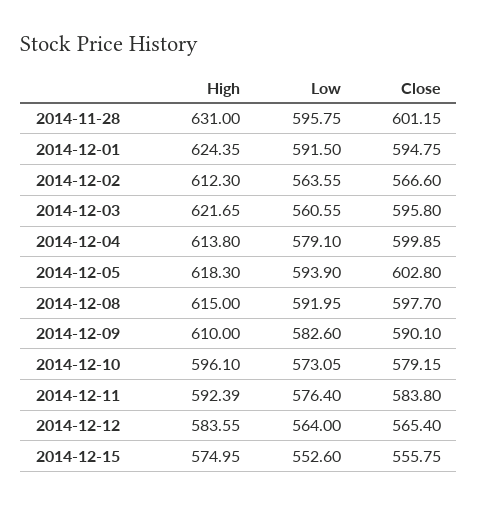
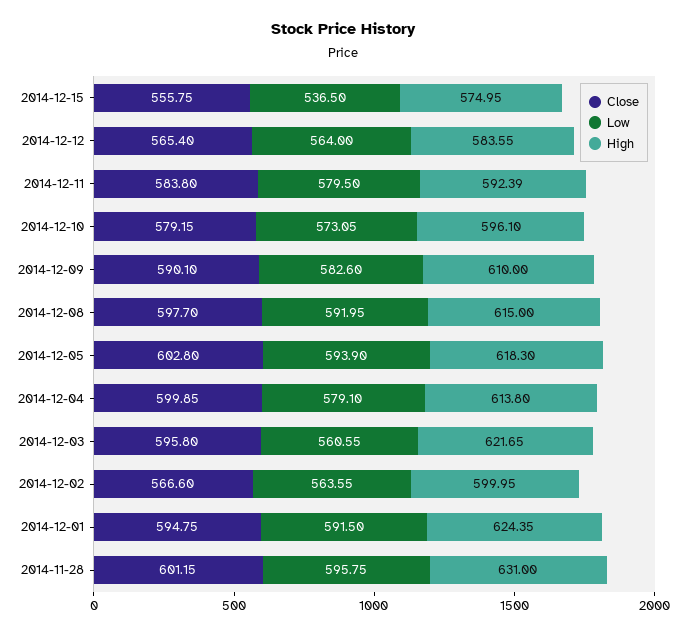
  {
    "High": {
      "2014-11-28": 631,
      "2014-12-01": 624.35,
-     "2014-12-02": 612.3,
+     "2014-12-02": 599.95,
      "2014-12-03": 621.65,
      "2014-12-04": 613.8,
      "2014-12-05": 618.3,
      "2014-12-08": 615,
      "2014-12-09": 610,
      "2014-12-10": 596.1,
      "2014-12-11": 592.39,
      "2014-12-12": 583.55,
      "2014-12-15": 574.95
    },
    "Low": {
      "2014-11-28": 595.75,
      "2014-12-01": 591.5,
      "2014-12-02": 563.55,
      "2014-12-03": 560.55,
      "2014-12-04": 579.1,
      "2014-12-05": 593.9,
      "2014-12-08": 591.95,
      "2014-12-09": 582.6,
      "2014-12-10": 573.05,
-     "2014-12-11": 576.4,
+     "2014-12-11": 579.5,
      "2014-12-12": 564,
-     "2014-12-15": 552.6
+     "2014-12-15": 536.5
    },
    "Close": {
      "2014-11-28": 601.15,
      "2014-12-01": 594.75,
      "2014-12-02": 566.6,
      "2014-12-03": 595.8,
      "2014-12-04": 599.85,
      "2014-12-05": 602.8,
      "2014-12-08": 597.7,
      "2014-12-09": 590.1,
      "2014-12-10": 579.15,
      "2014-12-11": 583.8,
      "2014-12-12": 565.4,
      "2014-12-15": 555.75
    }
  }

